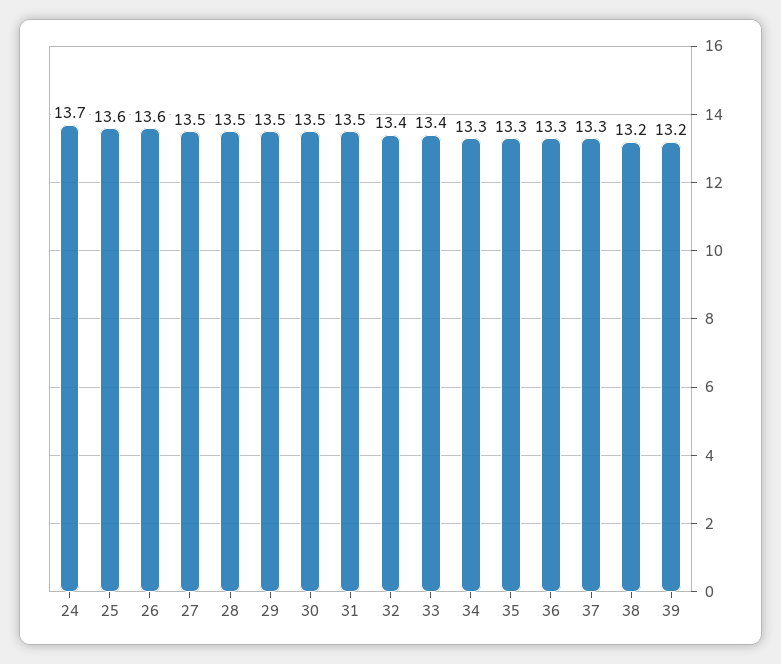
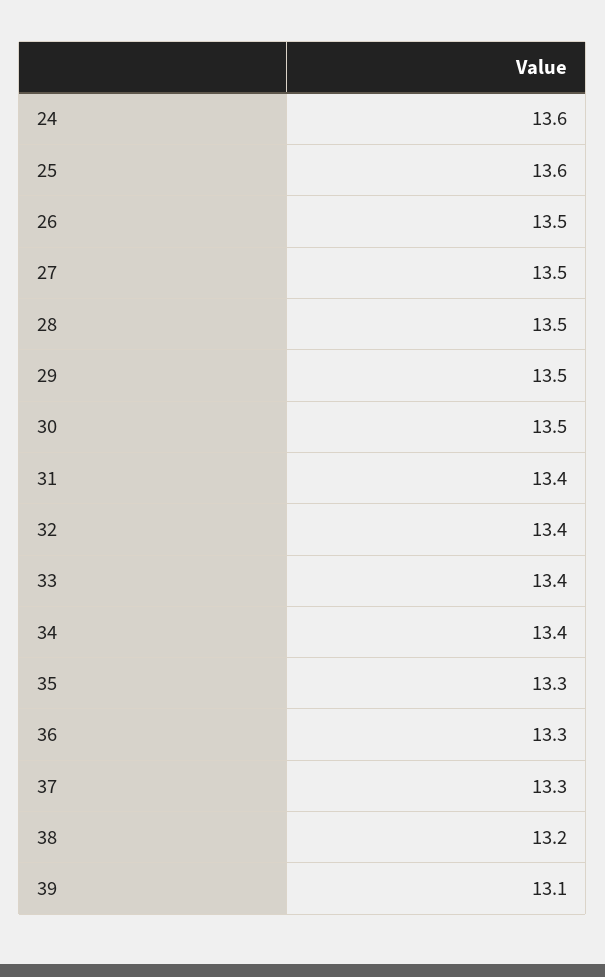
  {
-   "24": 13.7,
+   "24": 13.6,
    "25": 13.6,
-   "26": 13.6,
+   "26": 13.5,
    "27": 13.5,
    "28": 13.5,
    "29": 13.5,
    "30": 13.5,
-   "31": 13.5,
+   "31": 13.4,
    "32": 13.4,
    "33": 13.4,
-   "34": 13.3,
+   "34": 13.4,
    "35": 13.3,
    "36": 13.3,
    "37": 13.3,
    "38": 13.2,
-   "39": 13.2
+   "39": 13.1
  }

